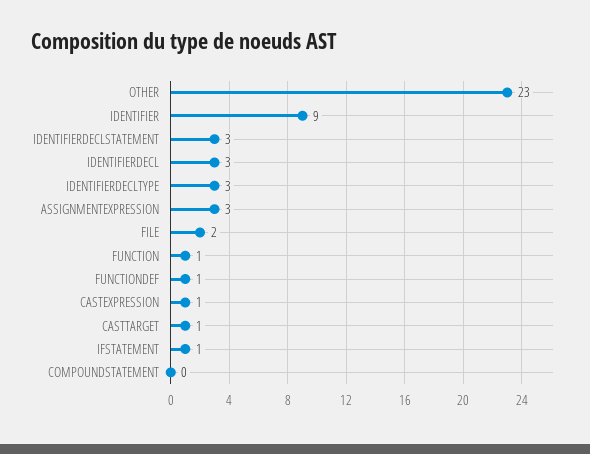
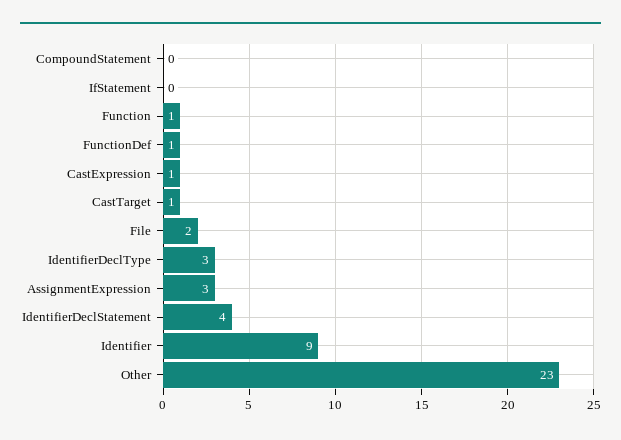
  {
    "OTHER": 23,
    "IDENTIFIER": 9,
-   "IDENTIFIERDECLSTATEMENT": 3,
+   "IDENTIFIERDECLSTATEMENT": 4,
-   "IDENTIFIERDECL": 3,
    "IDENTIFIERDECLTYPE": 3,
    "ASSIGNMENTEXPRESSION": 3,
    "FILE": 2,
    "FUNCTION": 1,
    "FUNCTIONDEF": 1,
    "CASTEXPRESSION": 1,
    "CASTTARGET": 1,
-   "IFSTATEMENT": 1,
+   "IFSTATEMENT": 0,
    "COMPOUNDSTATEMENT": 0
  }

